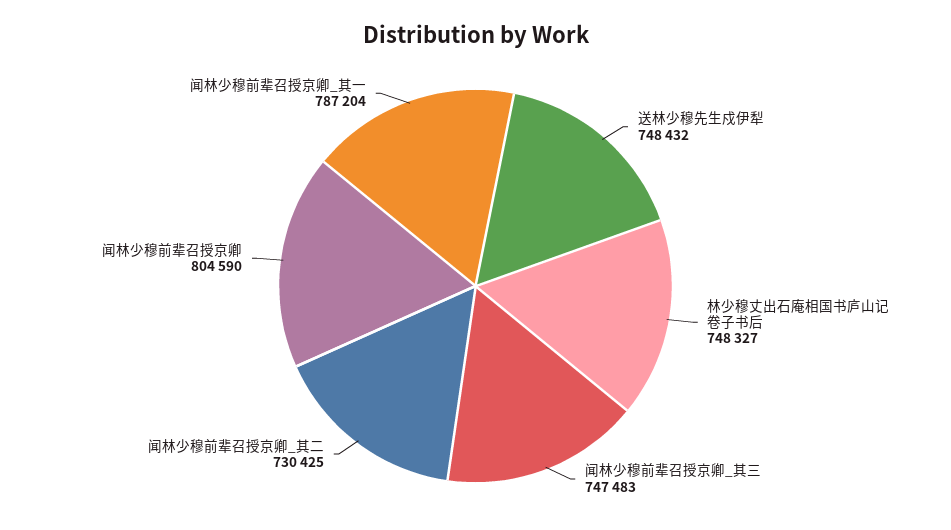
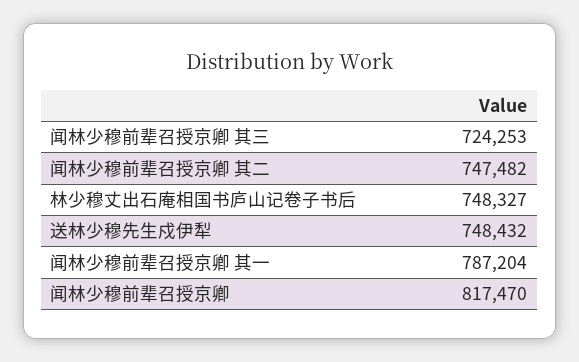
  {
    "送林少穆先生戍伊犁": 748432,
    "林少穆丈出石庵相国书庐山记卷子书后": 748327,
-   "闻林少穆前辈召授京卿_其三": 747483,
+   "闻林少穆前辈召授京卿_其三": 724253,
-   "闻林少穆前辈召授京卿_其二": 730425,
+   "闻林少穆前辈召授京卿_其二": 747482,
-   "闻林少穆前辈召授京卿": 804590,
+   "闻林少穆前辈召授京卿": 817470,
    "闻林少穆前辈召授京卿_其一": 787204
  }

